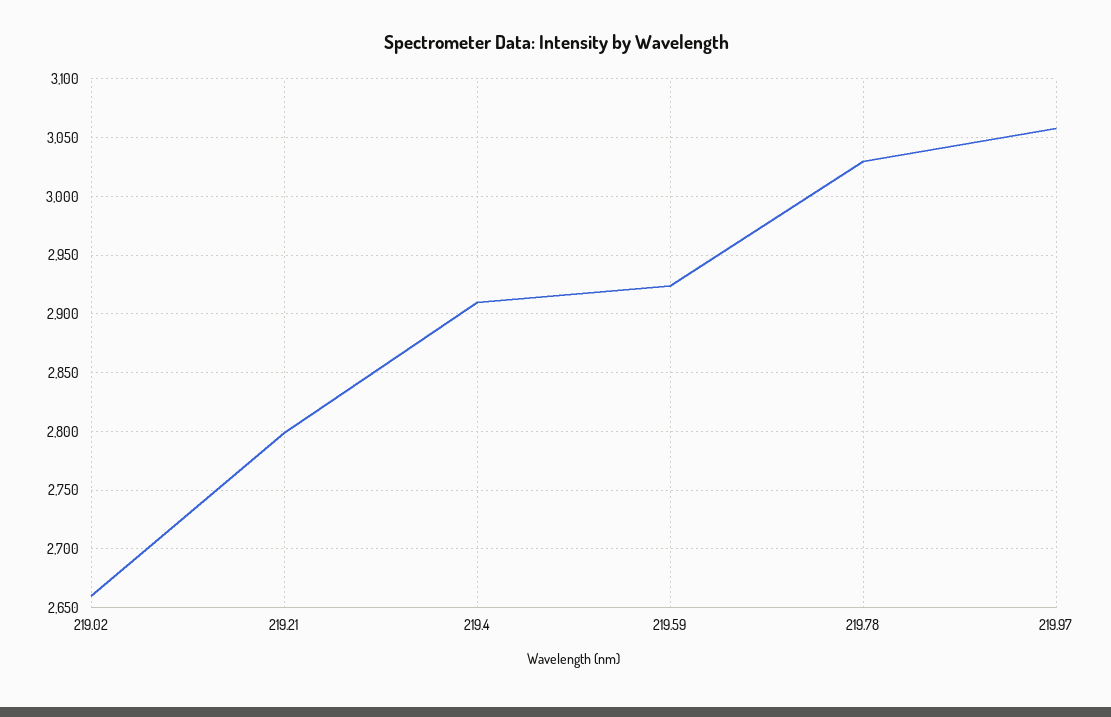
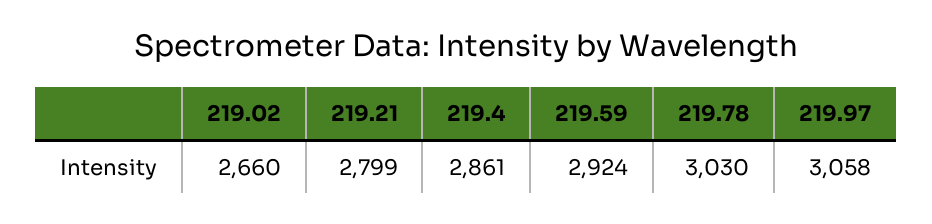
  {
    "219.02": 2660,
    "219.21": 2799,
-   "219.4": 2910,
+   "219.4": 2861,
    "219.59": 2924,
    "219.78": 3030,
    "219.97": 3058
  }

